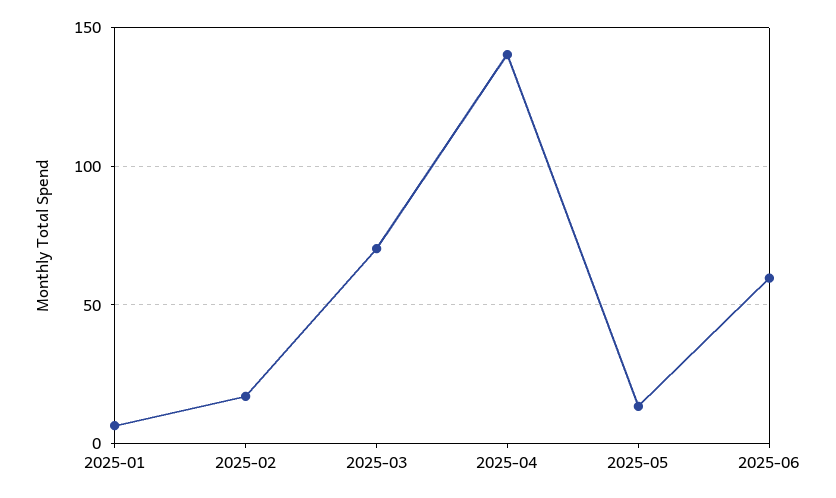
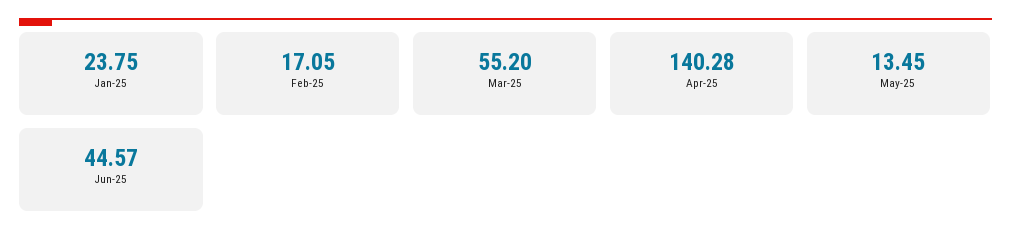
  {
-   "2025-01": 5,
+   "2025-01": 23.75,
    "2025-02": 17.05,
-   "2025-03": 70,
+   "2025-03": 55.2,
    "2025-04": 140.28,
    "2025-05": 13.45,
-   "2025-06": 60
+   "2025-06": 44.57
  }

